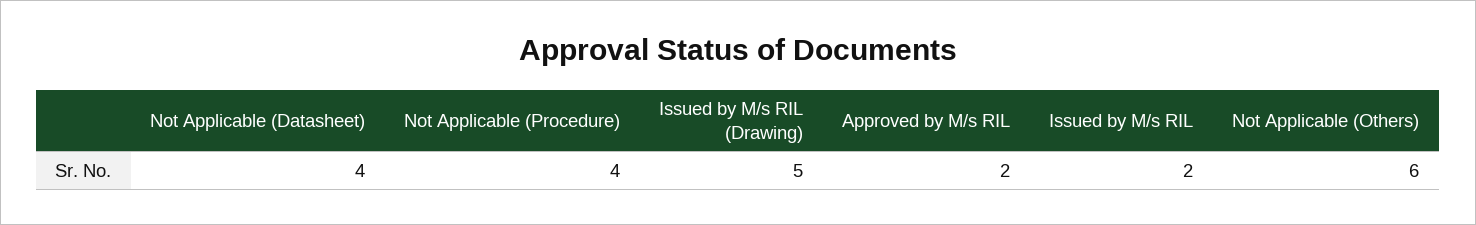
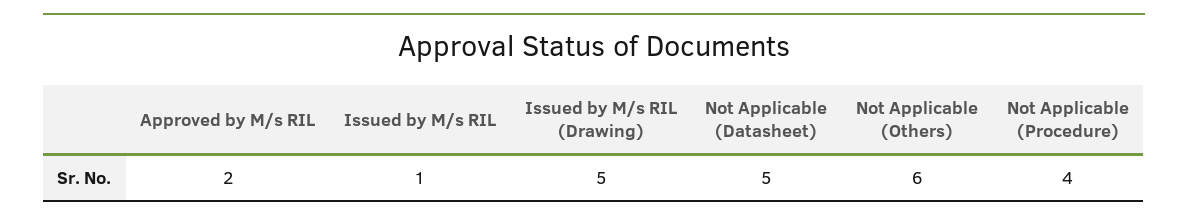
  {
-   "Not Applicable (Datasheet)": 4,
+   "Not Applicable (Datasheet)": 5,
    "Not Applicable (Procedure)": 4,
    "Issued by M/s RIL (Drawing)": 5,
    "Approved by M/s RIL": 2,
-   "Issued by M/s RIL": 2,
+   "Issued by M/s RIL": 1,
    "Not Applicable (Others)": 6
  }

